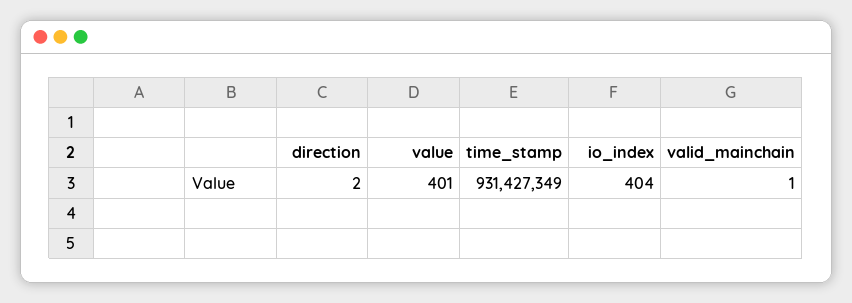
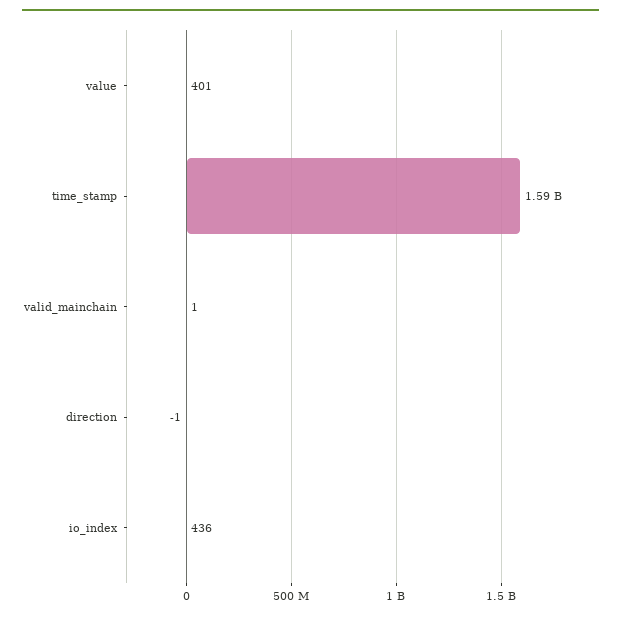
  {
-   "direction": 2,
+   "direction": -1,
    "value": 401,
-   "time_stamp": 931427349,
+   "time_stamp": 1590000000,
-   "io_index": 404,
+   "io_index": 436,
    "valid_mainchain": 1
  }

